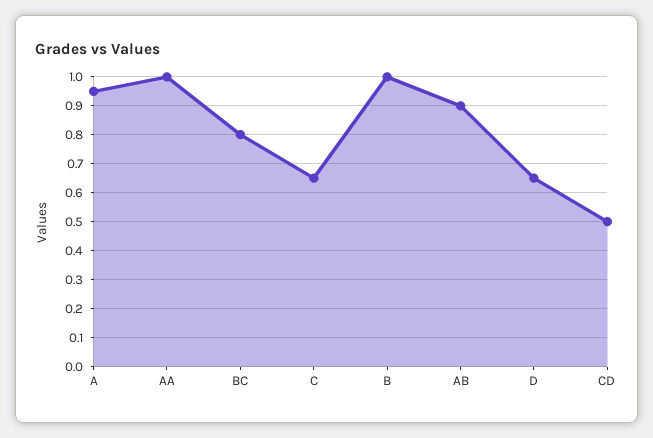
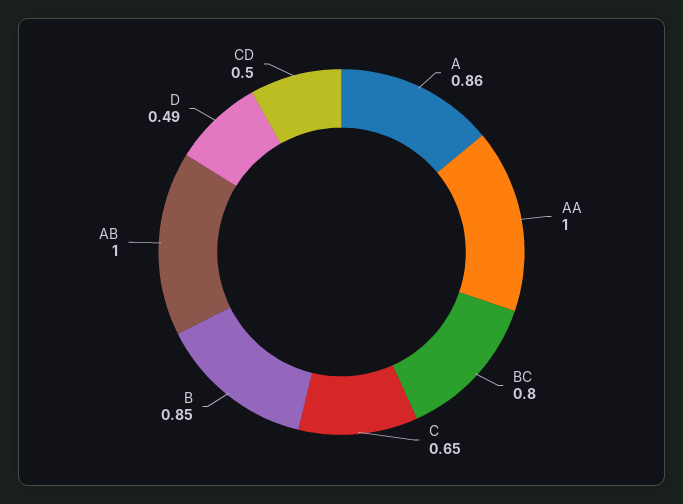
  {
-   "A": 0.95,
+   "A": 0.86,
    "AA": 1,
    "BC": 0.8,
    "C": 0.65,
-   "B": 1,
+   "B": 0.85,
-   "AB": 0.9,
+   "AB": 1,
-   "D": 0.65,
+   "D": 0.49,
    "CD": 0.5
  }

